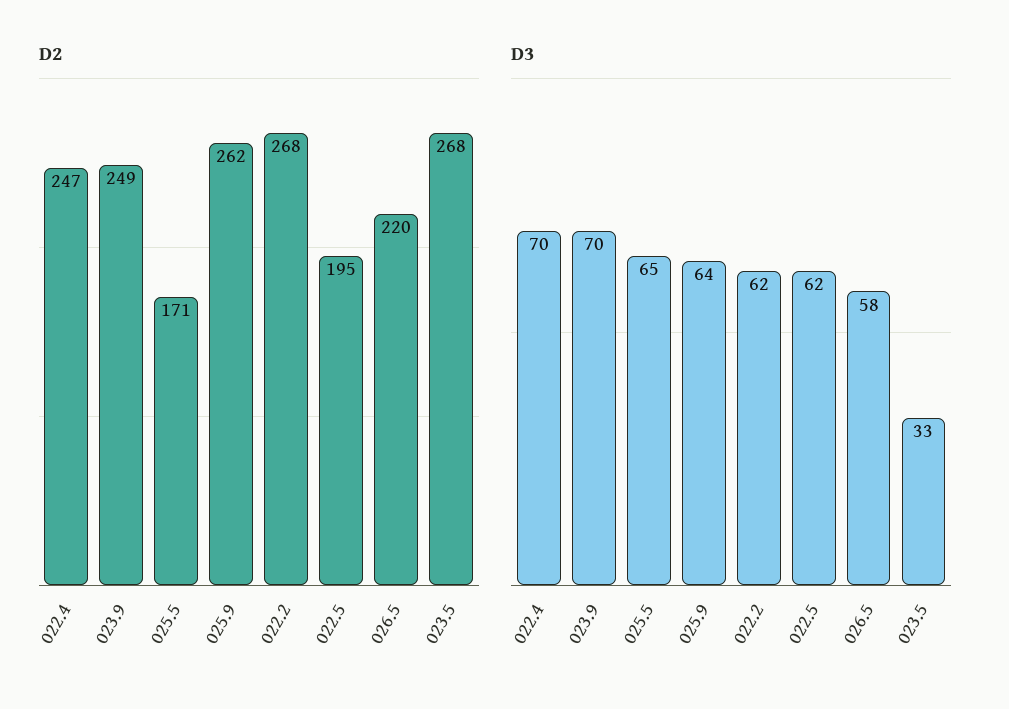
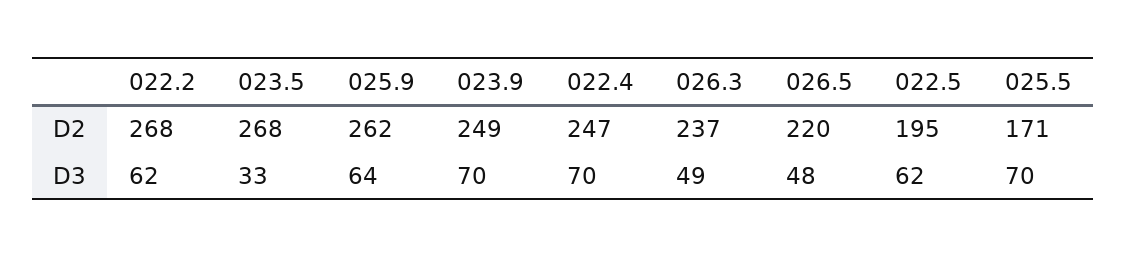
  {
    "D2": {
      "022.4": 247,
      "023.9": 249,
      "025.5": 171,
      "025.9": 262,
      "022.2": 268,
      "022.5": 195,
      "026.5": 220,
-     "023.5": 268
+     "023.5": 268,
+     "026.3": 237
    },
    "D3": {
      "022.4": 70,
      "023.9": 70,
-     "025.5": 65,
+     "025.5": 70,
      "025.9": 64,
      "022.2": 62,
      "022.5": 62,
-     "026.5": 58,
+     "026.5": 48,
-     "023.5": 33
+     "023.5": 33,
+     "026.3": 49
    }
  }

